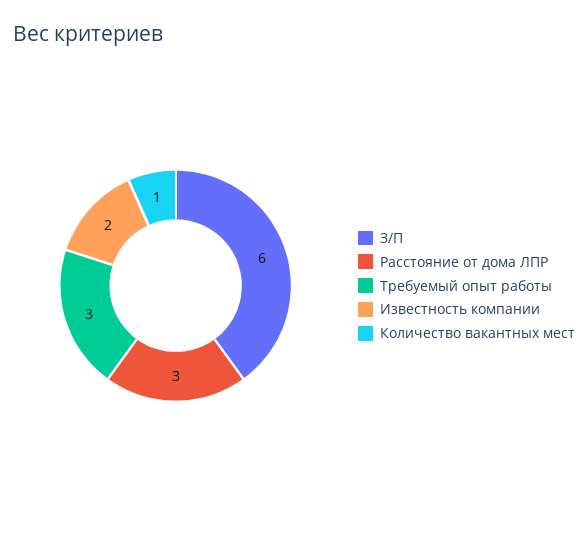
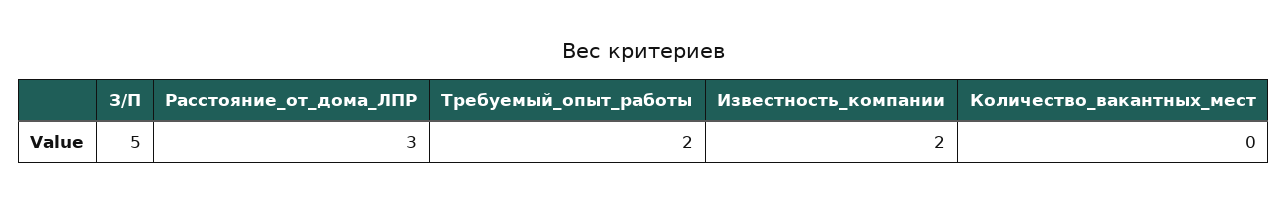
  {
-   "З/П": 6,
+   "З/П": 5,
    "Расстояние от дома ЛПР": 3,
-   "Требуемый опыт работы": 3,
+   "Требуемый опыт работы": 2,
    "Известность компании": 2,
-   "Количество вакантных мест": 1
+   "Количество вакантных мест": 0
  }

